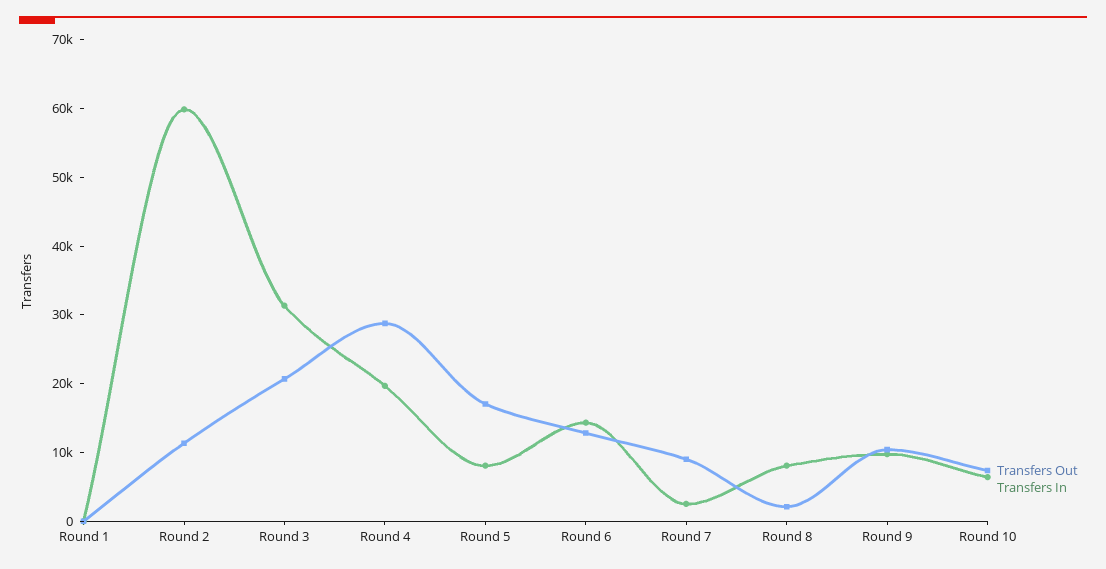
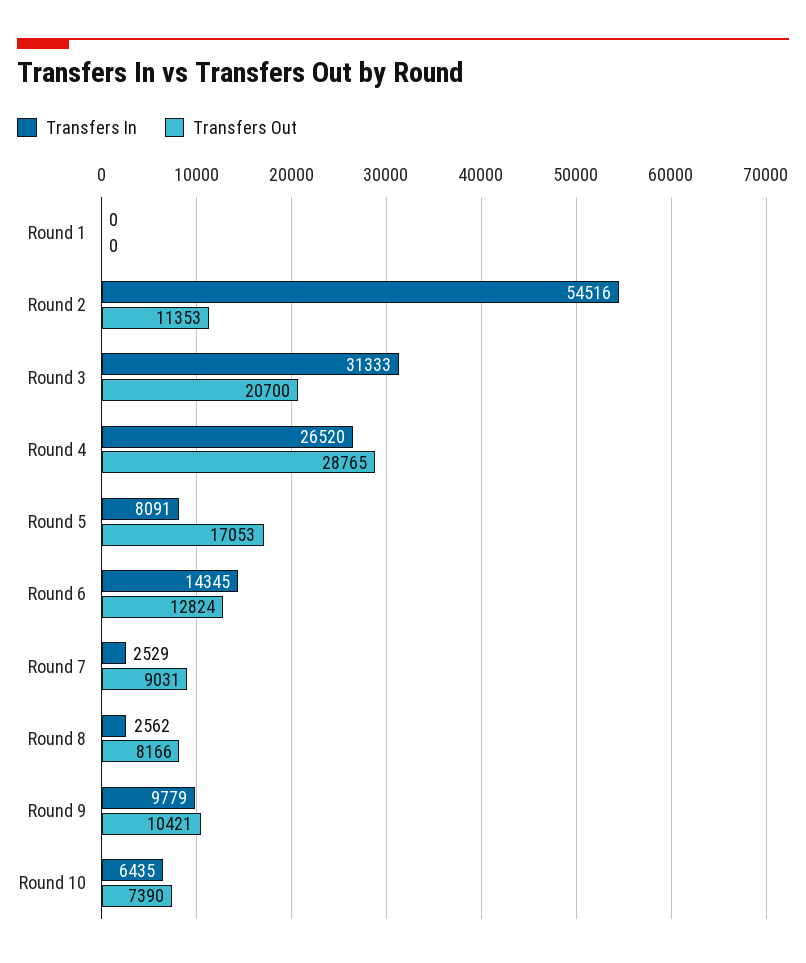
  {
    "Transfers Out": {
      "Round 1": 0,
      "Round 2": 11353,
      "Round 3": 20700,
      "Round 4": 28765,
      "Round 5": 17053,
      "Round 6": 12824,
      "Round 7": 9031,
-     "Round 8": 2000,
+     "Round 8": 8166,
      "Round 9": 10421,
      "Round 10": 7390
    },
    "Transfers In": {
      "Round 1": 0,
-     "Round 2": 60000,
+     "Round 2": 54516,
      "Round 3": 31333,
-     "Round 4": 20000,
+     "Round 4": 26520,
      "Round 5": 8091,
      "Round 6": 14345,
      "Round 7": 2529,
-     "Round 8": 8000,
+     "Round 8": 2562,
      "Round 9": 9779,
      "Round 10": 6435
    }
  }

